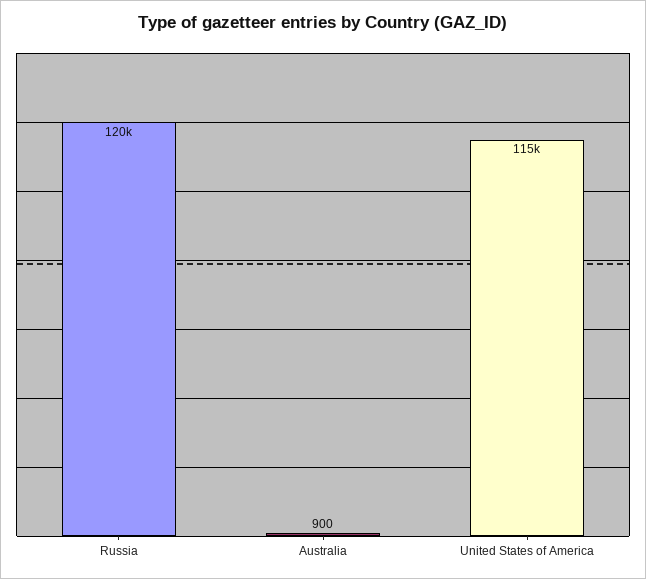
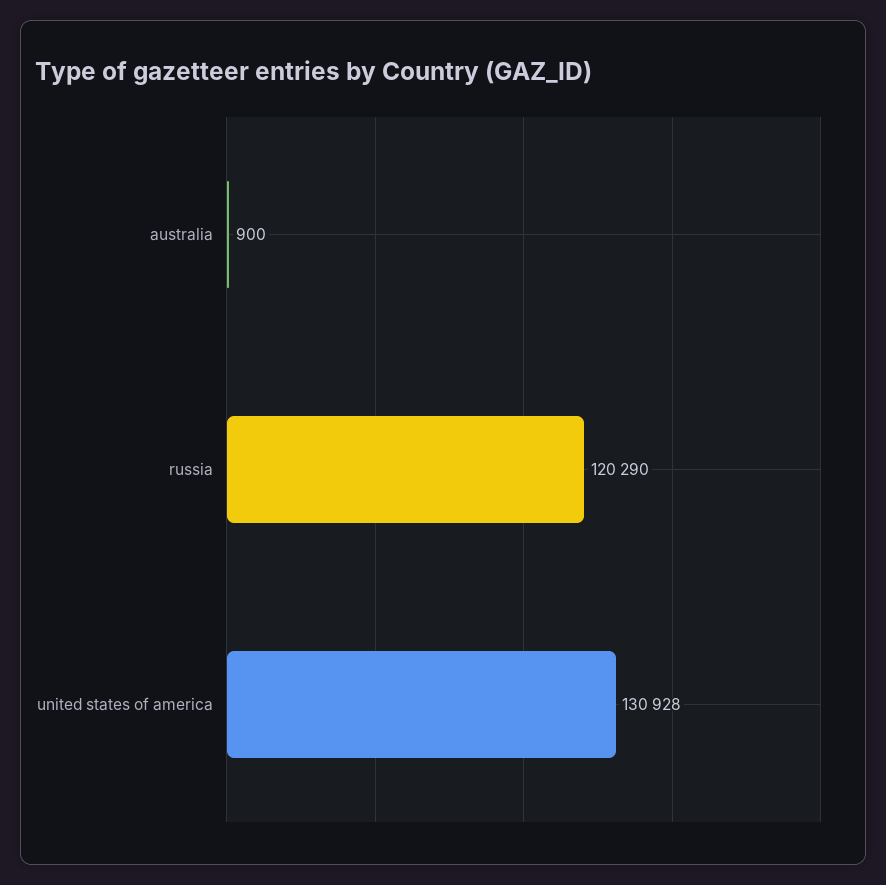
  {
    "Russia": 120290,
    "Australia": 900,
-   "United States of America": 115000
+   "United States of America": 130928
  }

